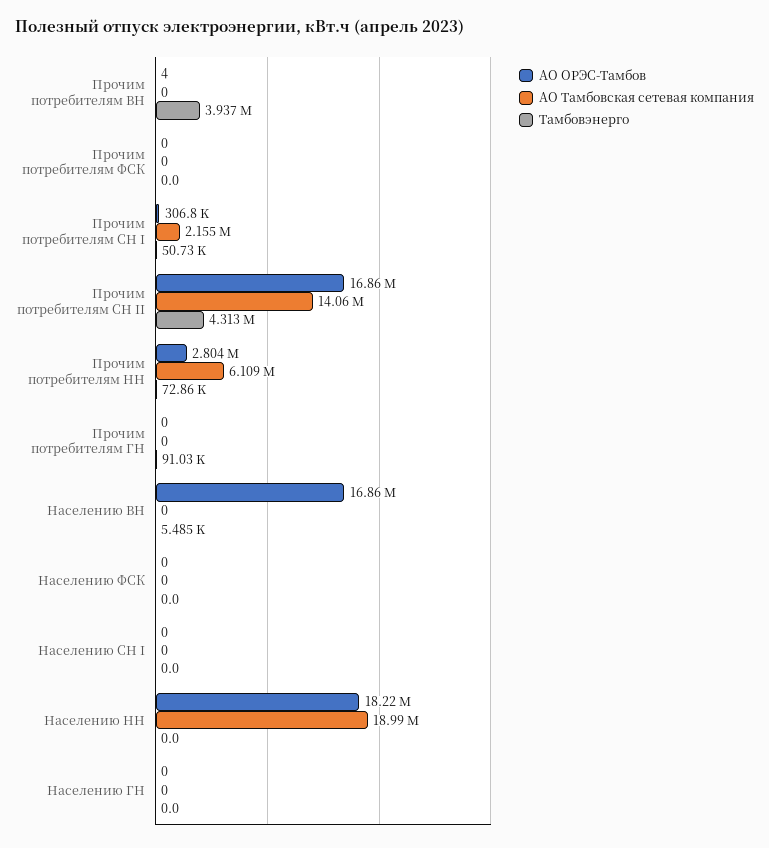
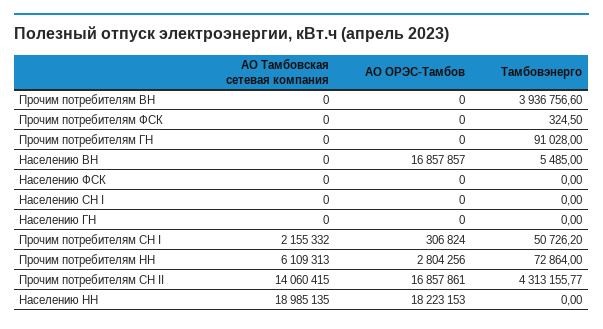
  {
    "АО ОРЭС-Тамбов": {
-     "Прочим потребителям ВН": 4,
+     "Прочим потребителям ВН": 0,
      "Прочим потребителям ФСК": 0,
      "Прочим потребителям СН I": 306824,
      "Прочим потребителям СН II": 16857861,
      "Прочим потребителям НН": 2804256,
      "Прочим потребителям ГН": 0,
      "Населению ВН": 16857857,
      "Населению ФСК": 0,
      "Населению СН I": 0,
      "Населению НН": 18223153,
      "Населению ГН": 0
    },
    "АО Тамбовская сетевая компания": {
      "Прочим потребителям ВН": 0,
      "Прочим потребителям ФСК": 0,
      "Прочим потребителям СН I": 2155332,
      "Прочим потребителям СН II": 14060415,
      "Прочим потребителям НН": 6109313,
      "Прочим потребителям ГН": 0,
      "Населению ВН": 0,
      "Населению ФСК": 0,
      "Населению СН I": 0,
      "Населению НН": 18985135,
      "Населению ГН": 0
    },
    "Тамбовэнерго": {
      "Прочим потребителям ВН": 3936756.6,
-     "Прочим потребителям ФСК": 0,
+     "Прочим потребителям ФСК": 324.5,
      "Прочим потребителям СН I": 50726.2,
      "Прочим потребителям СН II": 4313155.77,
      "Прочим потребителям НН": 72864,
      "Прочим потребителям ГН": 91028,
      "Населению ВН": 5485,
      "Населению ФСК": 0,
      "Населению СН I": 0,
      "Населению НН": 0,
      "Населению ГН": 0
    }
  }

